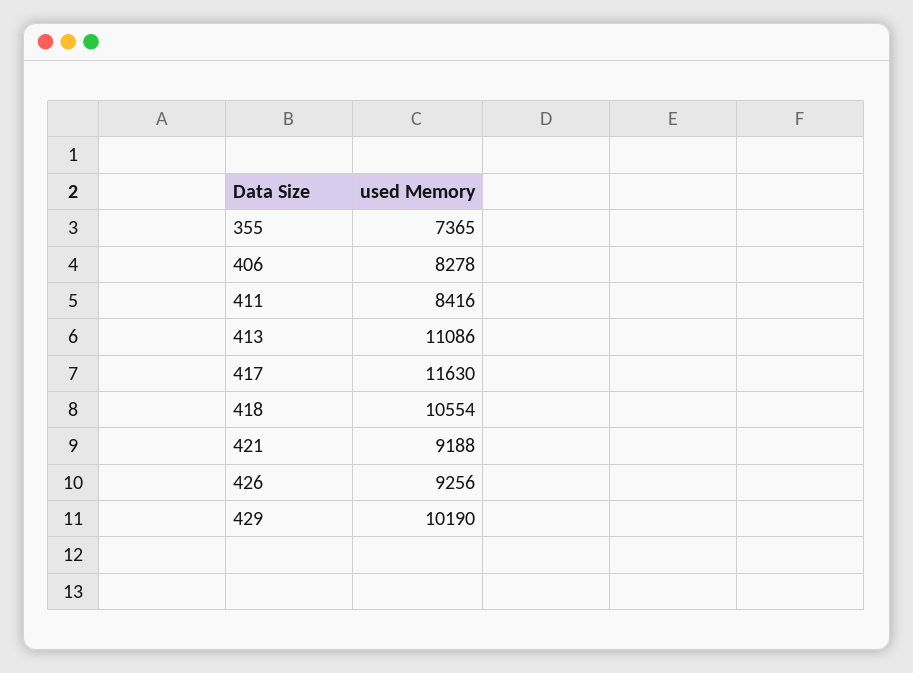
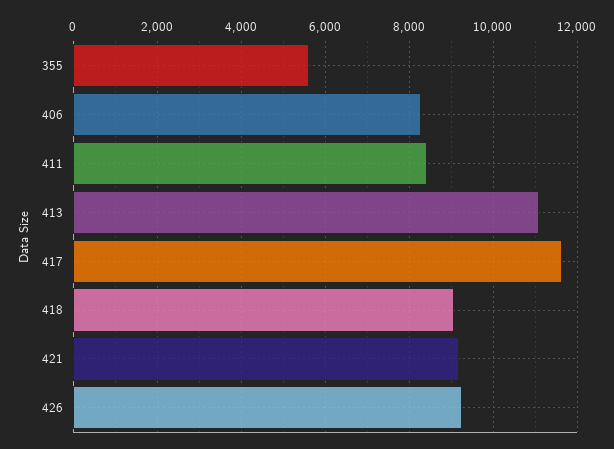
  {
-   "355": 7365,
+   "355": 5600,
    "406": 8278,
    "411": 8416,
    "413": 11086,
    "417": 11630,
-   "418": 10554,
+   "418": 9000,
    "421": 9188,
-   "426": 9256,
+   "426": 9256
-   "429": 10190
  }

